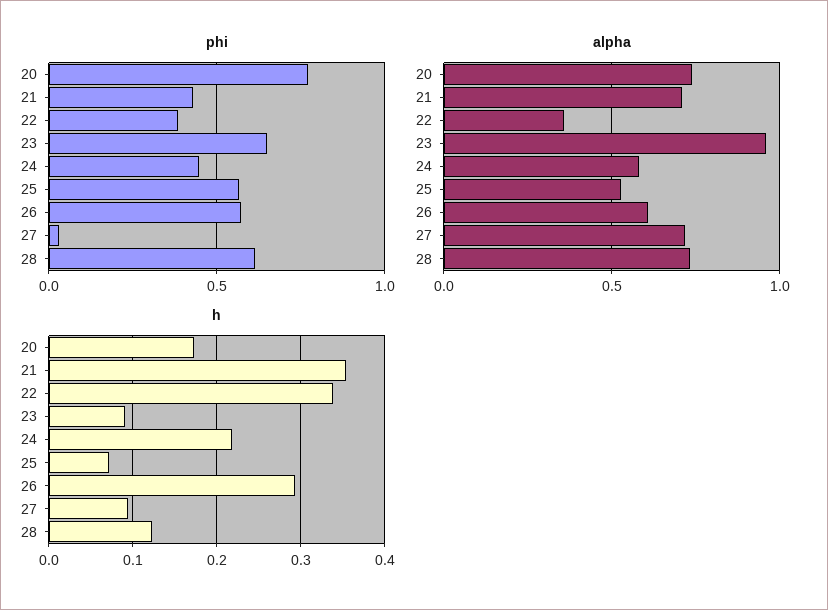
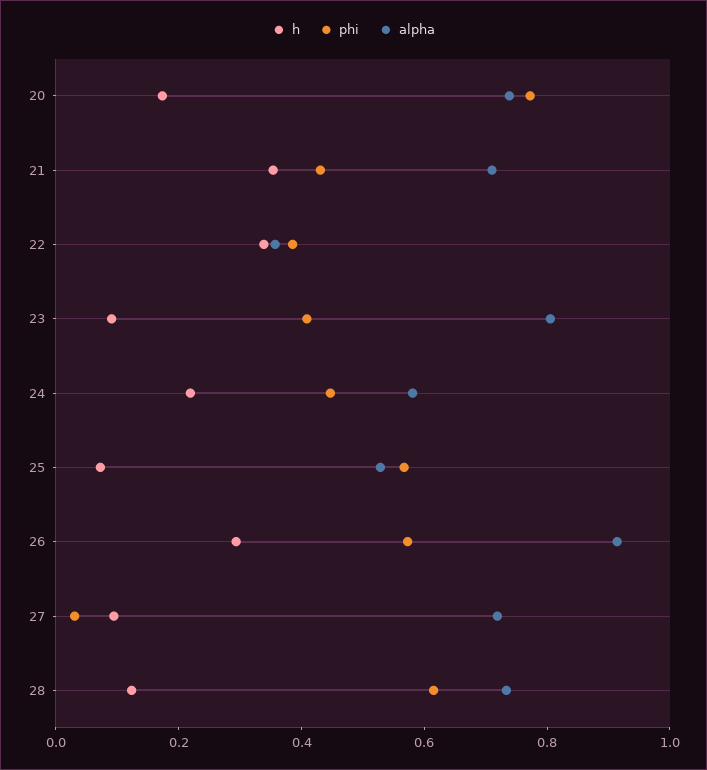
  {
    "phi": {
      "20": 0.75,
      "21": 0.45,
      "22": 0.4,
-     "23": 0.65,
+     "23": 0.4,
      "24": 0.45,
      "25": 0.55,
      "26": 0.55,
      "27": 0.05,
      "28": 0.6
    },
    "alpha": {
      "20": 0.75,
      "21": 0.7,
      "22": 0.35,
-     "23": 0.95,
+     "23": 0.8,
      "24": 0.6,
      "25": 0.55,
-     "26": 0.6,
+     "26": 0.9,
      "27": 0.7,
      "28": 0.75
    },
    "h": {
      "20": 0.17,
      "21": 0.35,
      "22": 0.34,
      "23": 0.09,
      "24": 0.22,
      "25": 0.07,
      "26": 0.29,
      "27": 0.09,
      "28": 0.12
    }
  }

